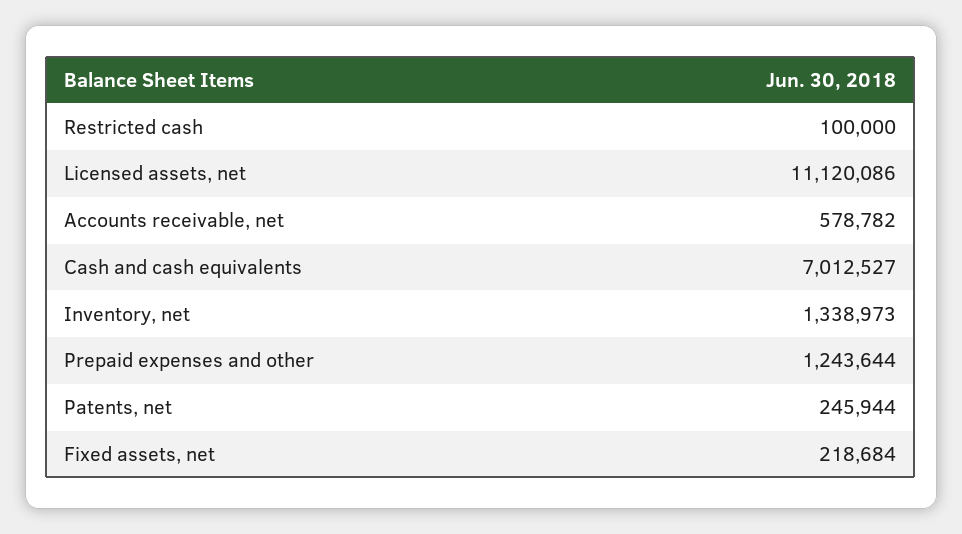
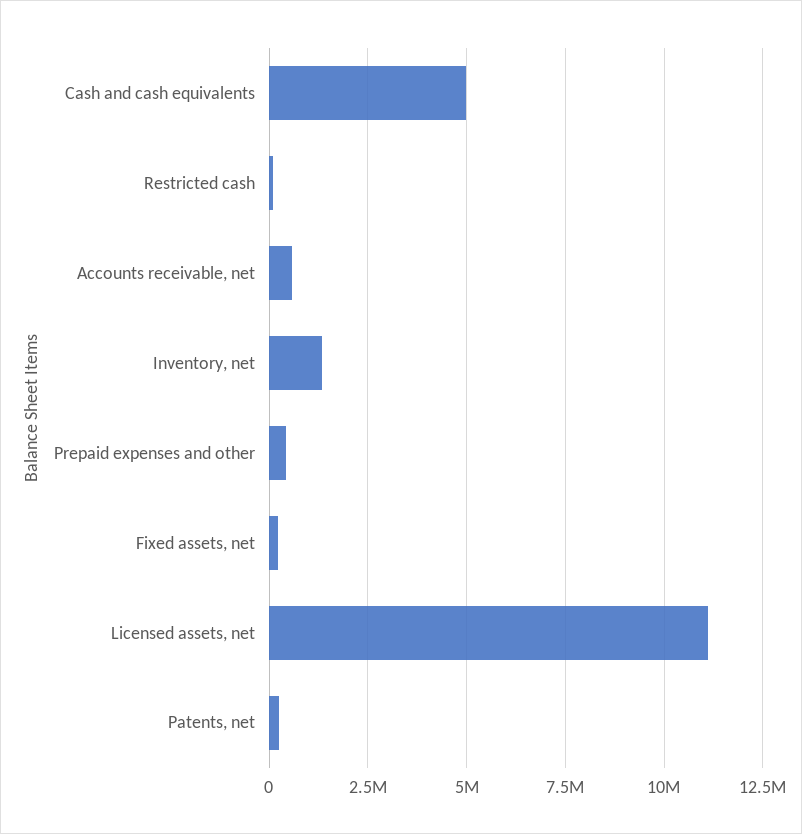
  {
    "Restricted cash": 100000,
    "Licensed assets, net": 11120086,
    "Accounts receivable, net": 578782,
-   "Cash and cash equivalents": 7012527,
+   "Cash and cash equivalents": 5000000,
    "Inventory, net": 1338973,
-   "Prepaid expenses and other": 1243644,
+   "Prepaid expenses and other": 500000,
    "Patents, net": 245944,
    "Fixed assets, net": 218684
  }

